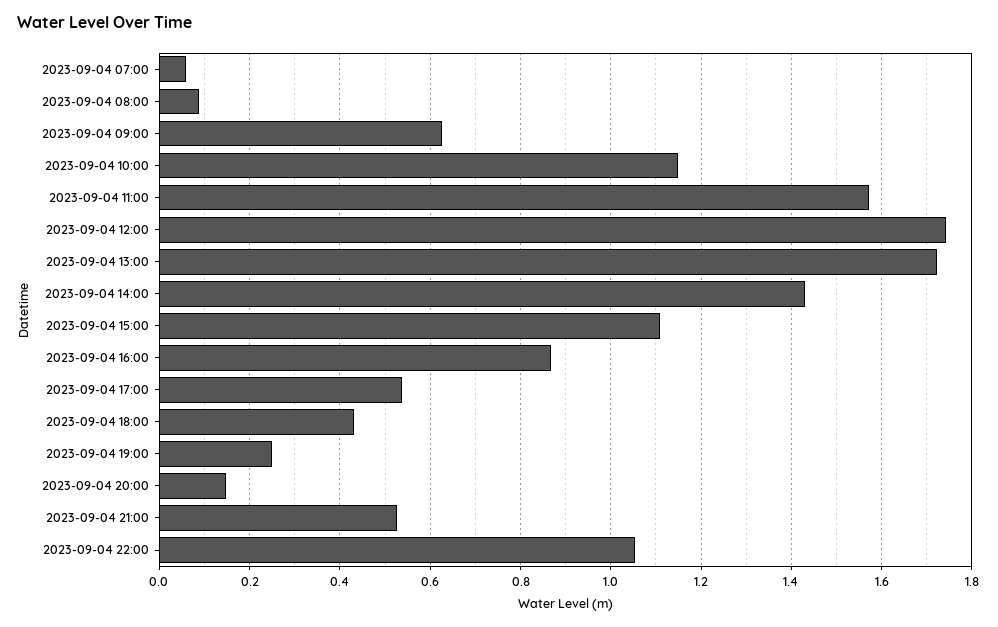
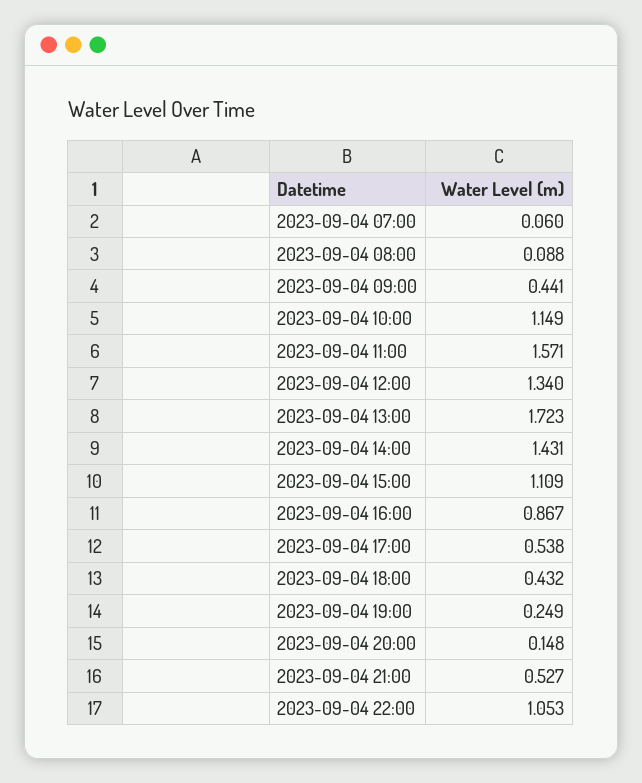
  {
    "2023-09-04 07:00": 0.06,
    "2023-09-04 08:00": 0.088,
-   "2023-09-04 09:00": 0.62,
+   "2023-09-04 09:00": 0.441,
    "2023-09-04 10:00": 1.149,
    "2023-09-04 11:00": 1.571,
-   "2023-09-04 12:00": 1.74,
+   "2023-09-04 12:00": 1.34,
    "2023-09-04 13:00": 1.723,
    "2023-09-04 14:00": 1.431,
    "2023-09-04 15:00": 1.109,
    "2023-09-04 16:00": 0.867,
    "2023-09-04 17:00": 0.538,
    "2023-09-04 18:00": 0.432,
    "2023-09-04 19:00": 0.249,
    "2023-09-04 20:00": 0.148,
    "2023-09-04 21:00": 0.527,
    "2023-09-04 22:00": 1.053
  }

